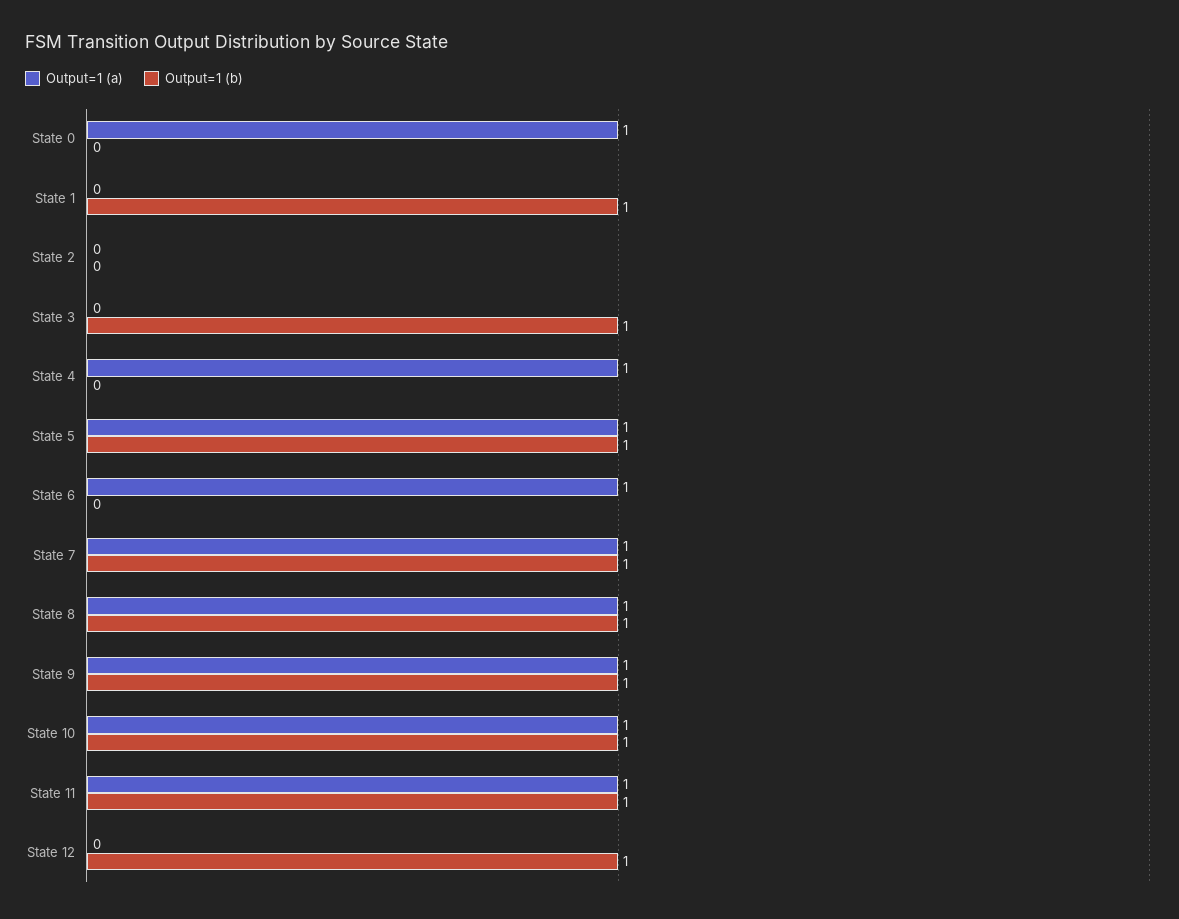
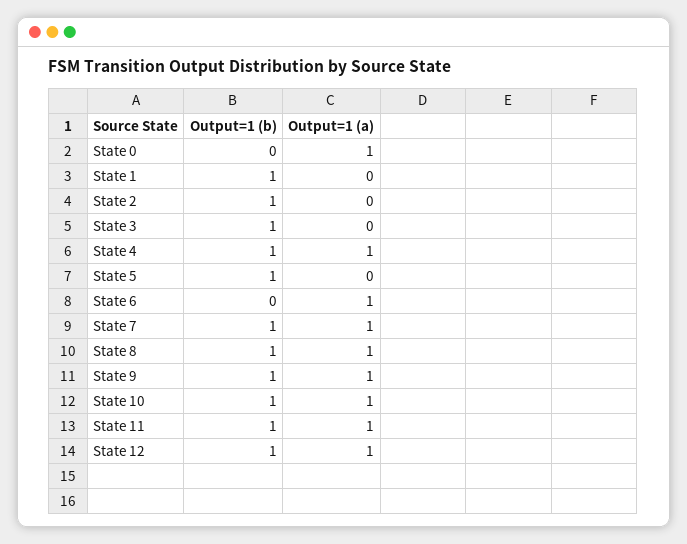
  {
    "Output=1 (a)": {
      "State 0": 1,
      "State 1": 0,
      "State 2": 0,
      "State 3": 0,
      "State 4": 1,
-     "State 5": 1,
+     "State 5": 0,
      "State 6": 1,
      "State 7": 1,
      "State 8": 1,
      "State 9": 1,
      "State 10": 1,
      "State 11": 1,
-     "State 12": 0
+     "State 12": 1
    },
    "Output=1 (b)": {
      "State 0": 0,
      "State 1": 1,
-     "State 2": 0,
+     "State 2": 1,
      "State 3": 1,
-     "State 4": 0,
+     "State 4": 1,
      "State 5": 1,
      "State 6": 0,
      "State 7": 1,
      "State 8": 1,
      "State 9": 1,
      "State 10": 1,
      "State 11": 1,
      "State 12": 1
    }
  }

